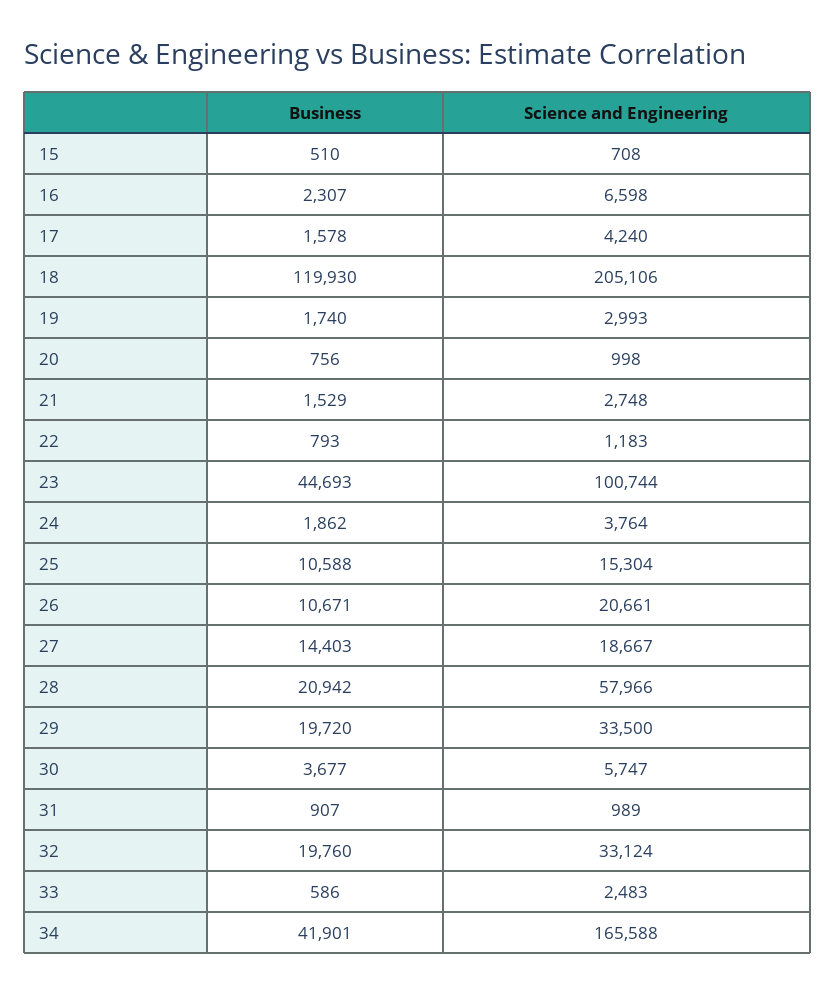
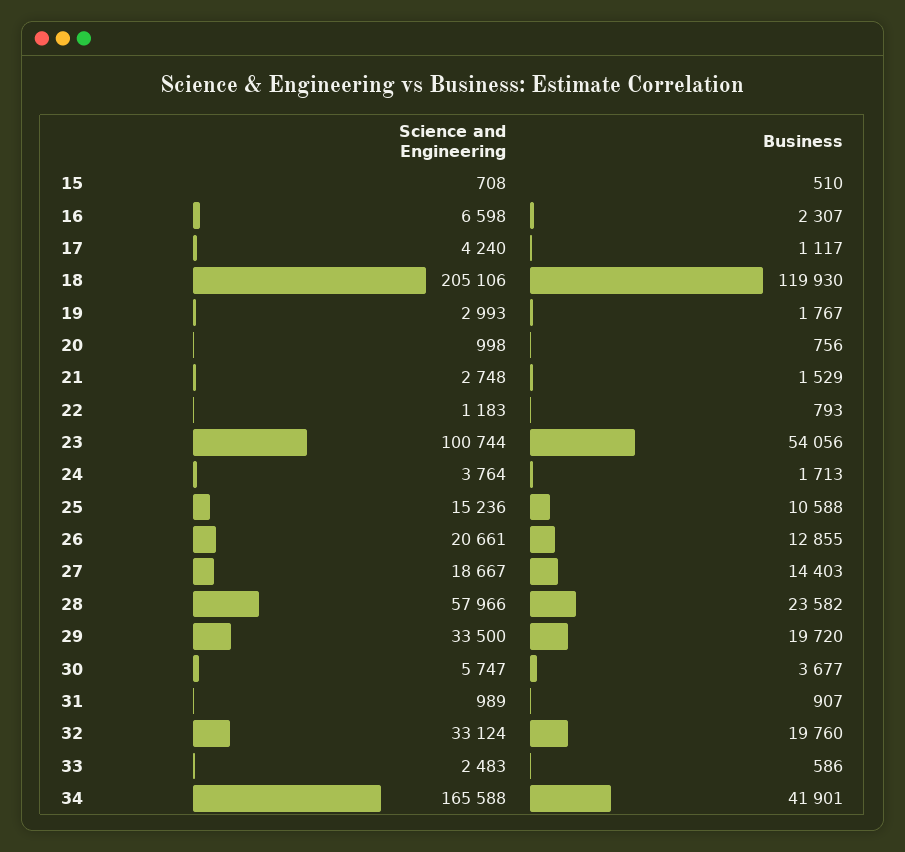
  {
    "Business": {
      "15": 510,
      "16": 2307,
-     "17": 1578,
+     "17": 1117,
      "18": 119930,
-     "19": 1740,
+     "19": 1767,
      "20": 756,
      "21": 1529,
      "22": 793,
-     "23": 44693,
+     "23": 54056,
-     "24": 1862,
+     "24": 1713,
      "25": 10588,
-     "26": 10671,
+     "26": 12855,
      "27": 14403,
-     "28": 20942,
+     "28": 23582,
      "29": 19720,
      "30": 3677,
      "31": 907,
      "32": 19760,
      "33": 586,
      "34": 41901
    },
    "Science and Engineering": {
      "15": 708,
      "16": 6598,
      "17": 4240,
      "18": 205106,
      "19": 2993,
      "20": 998,
      "21": 2748,
      "22": 1183,
      "23": 100744,
      "24": 3764,
-     "25": 15304,
+     "25": 15236,
      "26": 20661,
      "27": 18667,
      "28": 57966,
      "29": 33500,
      "30": 5747,
      "31": 989,
      "32": 33124,
      "33": 2483,
      "34": 165588
    }
  }

